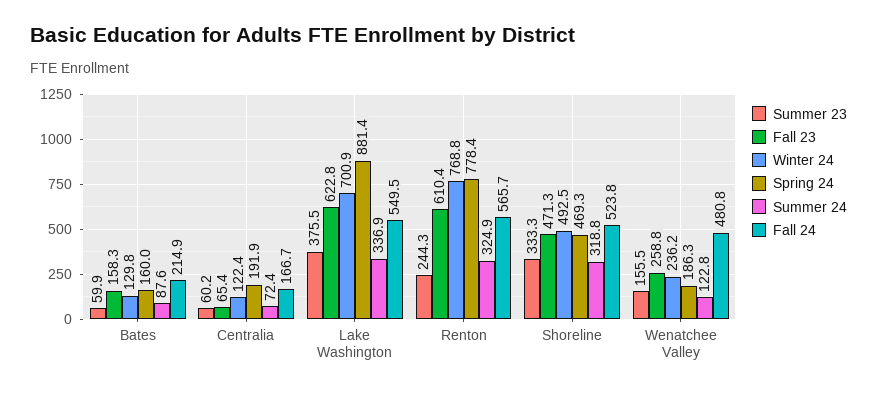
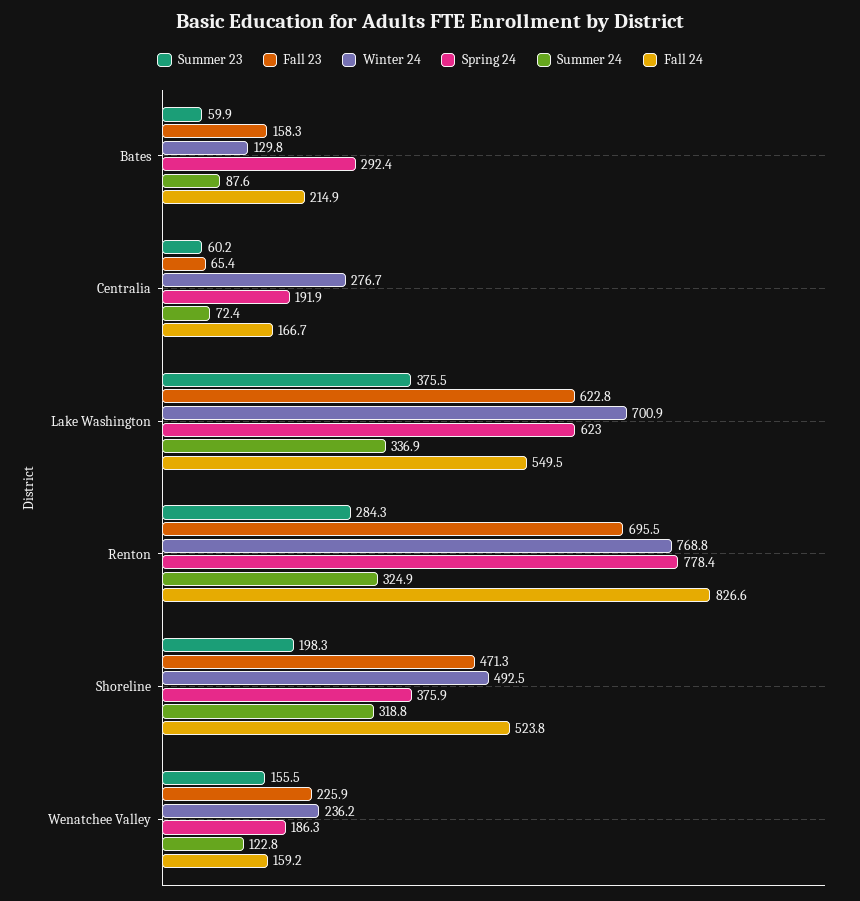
  {
    "Summer 23": {
      "Bates": 59.9,
      "Centralia": 60.2,
      "Lake Washington": 375.5,
-     "Renton": 244.3,
+     "Renton": 284.3,
-     "Shoreline": 333.3,
+     "Shoreline": 198.3,
      "Wenatchee Valley": 155.5
    },
    "Fall 23": {
      "Bates": 158.3,
      "Centralia": 65.4,
      "Lake Washington": 622.8,
-     "Renton": 610.4,
+     "Renton": 695.5,
      "Shoreline": 471.3,
-     "Wenatchee Valley": 258.8
+     "Wenatchee Valley": 225.9
    },
    "Winter 24": {
      "Bates": 129.8,
-     "Centralia": 122.4,
+     "Centralia": 276.7,
      "Lake Washington": 700.9,
      "Renton": 768.8,
      "Shoreline": 492.5,
      "Wenatchee Valley": 236.2
    },
    "Spring 24": {
-     "Bates": 160,
+     "Bates": 292.4,
      "Centralia": 191.9,
-     "Lake Washington": 881.4,
+     "Lake Washington": 623,
      "Renton": 778.4,
-     "Shoreline": 469.3,
+     "Shoreline": 375.9,
      "Wenatchee Valley": 186.3
    },
    "Summer 24": {
      "Bates": 87.6,
      "Centralia": 72.4,
      "Lake Washington": 336.9,
      "Renton": 324.9,
      "Shoreline": 318.8,
      "Wenatchee Valley": 122.8
    },
    "Fall 24": {
      "Bates": 214.9,
      "Centralia": 166.7,
      "Lake Washington": 549.5,
-     "Renton": 565.7,
+     "Renton": 826.6,
      "Shoreline": 523.8,
-     "Wenatchee Valley": 480.8
+     "Wenatchee Valley": 159.2
    }
  }

